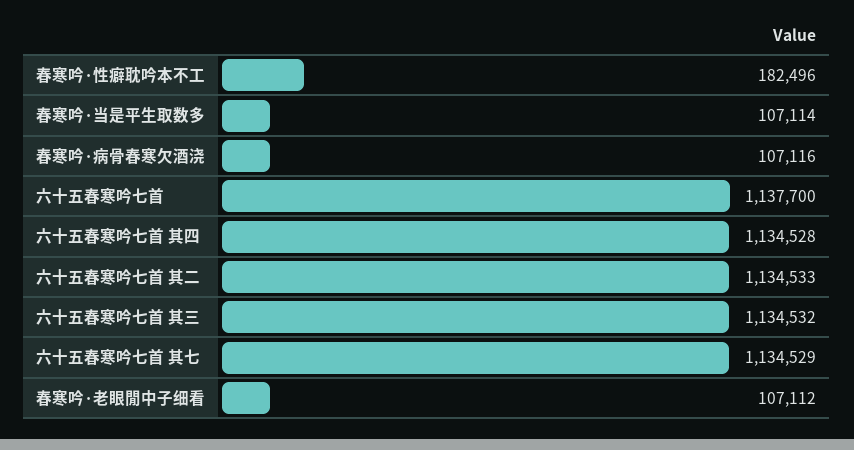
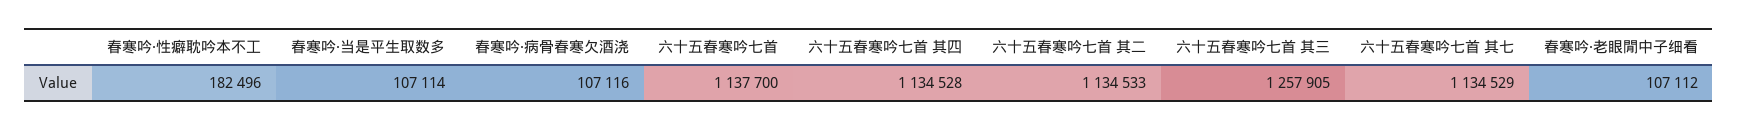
  {
    "春寒吟·性癖耽吟本不工": 182496,
    "春寒吟·当是平生取数多": 107114,
    "春寒吟·病骨春寒欠酒浇": 107116,
    "六十五春寒吟七首": 1137700,
    "六十五春寒吟七首 其四": 1134528,
    "六十五春寒吟七首 其二": 1134533,
-   "六十五春寒吟七首 其三": 1134532,
+   "六十五春寒吟七首 其三": 1257905,
    "六十五春寒吟七首 其七": 1134529,
    "春寒吟·老眼閒中子细看": 107112
  }

